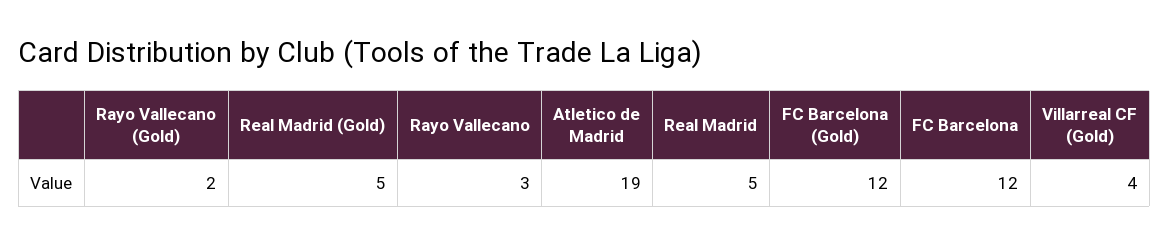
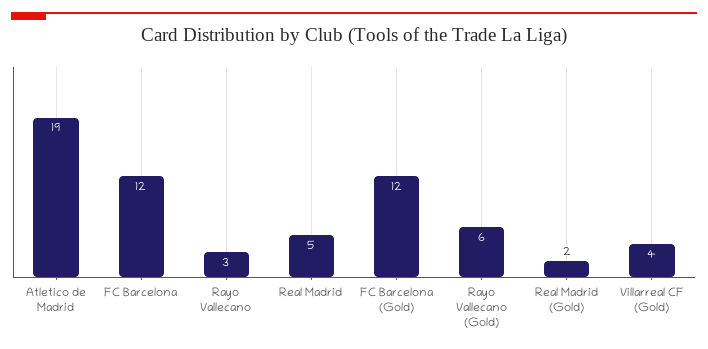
  {
-   "Rayo Vallecano (Gold)": 2,
+   "Rayo Vallecano (Gold)": 6,
-   "Real Madrid (Gold)": 5,
+   "Real Madrid (Gold)": 2,
    "Rayo Vallecano": 3,
    "Atletico de Madrid": 19,
    "Real Madrid": 5,
    "FC Barcelona (Gold)": 12,
    "FC Barcelona": 12,
    "Villarreal CF (Gold)": 4
  }

